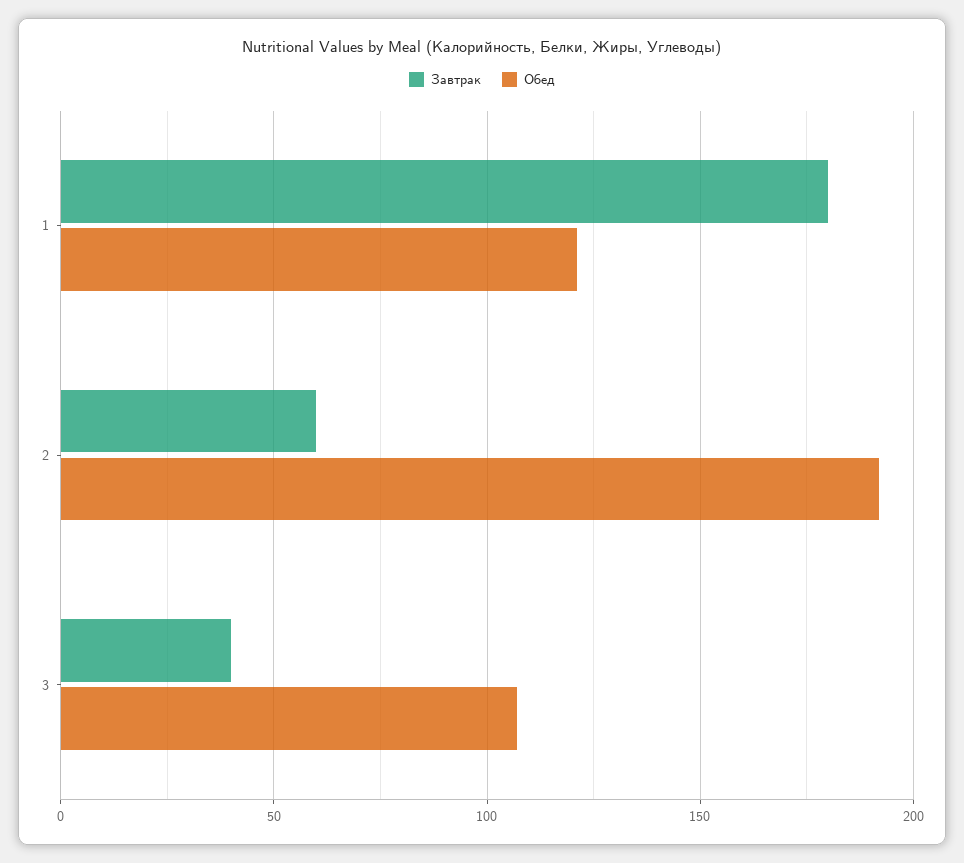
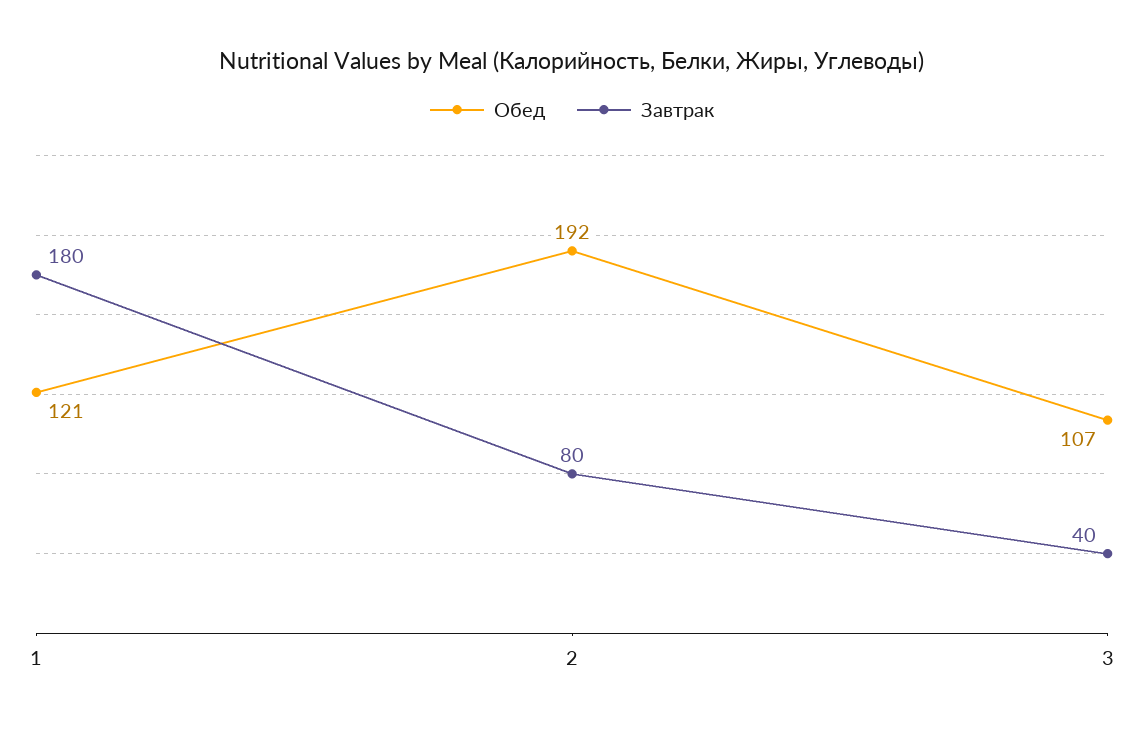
  {
    "Завтрак": {
      "1": 180,
-     "2": 60,
+     "2": 80,
      "3": 40
    },
    "Обед": {
      "1": 121,
      "2": 192,
      "3": 107
    }
  }

